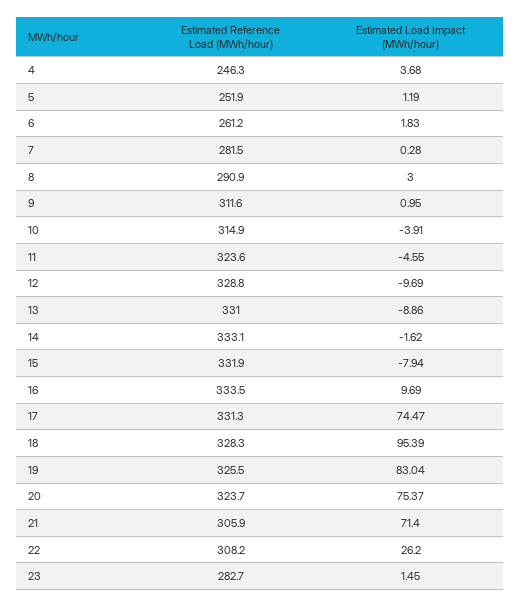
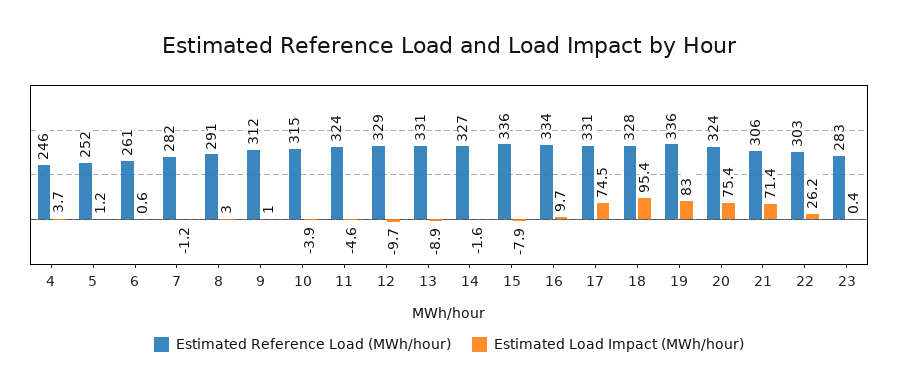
  {
    "Estimated Reference Load (MWh/hour)": {
      "4": 246.3,
      "5": 251.9,
      "6": 261.2,
      "7": 281.5,
      "8": 290.9,
      "9": 311.6,
      "10": 314.9,
      "11": 323.6,
      "12": 328.8,
      "13": 331,
-     "14": 333.1,
+     "14": 327,
-     "15": 331.9,
+     "15": 336,
      "16": 333.5,
      "17": 331.3,
      "18": 328.3,
-     "19": 325.5,
+     "19": 336,
      "20": 323.7,
      "21": 305.9,
-     "22": 308.2,
+     "22": 303,
      "23": 282.7
    },
    "Estimated Load Impact (MWh/hour)": {
      "4": 3.68,
      "5": 1.19,
-     "6": 1.83,
+     "6": 0.6,
-     "7": 0.28,
+     "7": -1.2,
      "8": 3,
      "9": 0.95,
      "10": -3.91,
      "11": -4.55,
      "12": -9.69,
      "13": -8.86,
      "14": -1.62,
      "15": -7.94,
      "16": 9.69,
      "17": 74.47,
      "18": 95.39,
      "19": 83.04,
      "20": 75.37,
      "21": 71.4,
      "22": 26.2,
-     "23": 1.45
+     "23": 0.4
    }
  }

